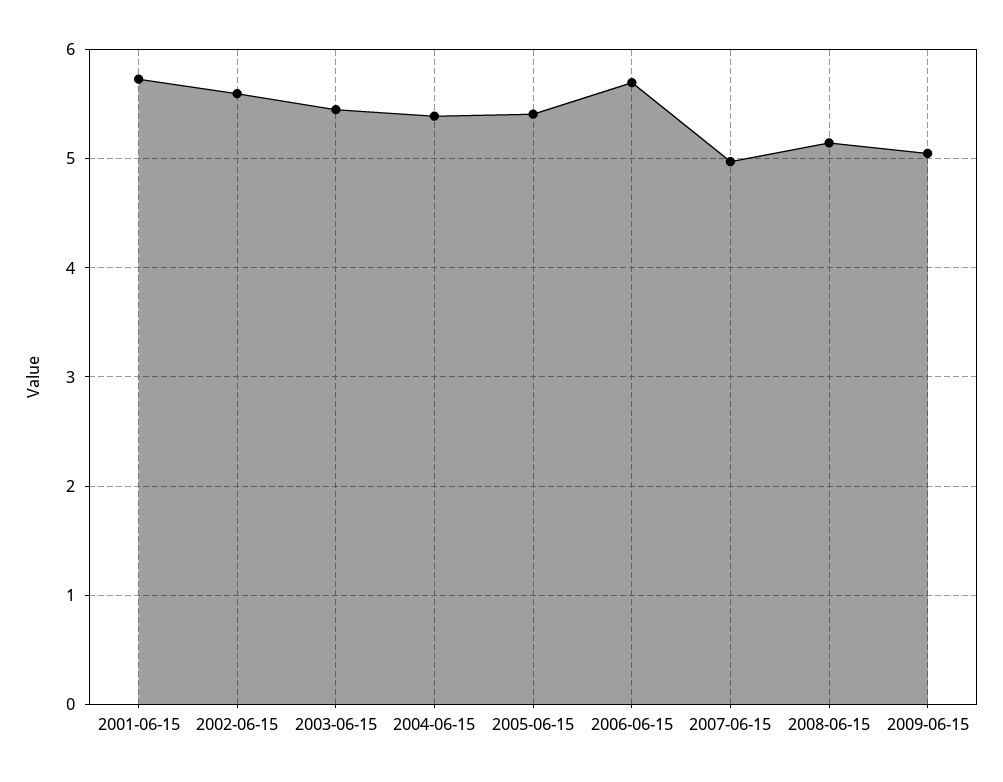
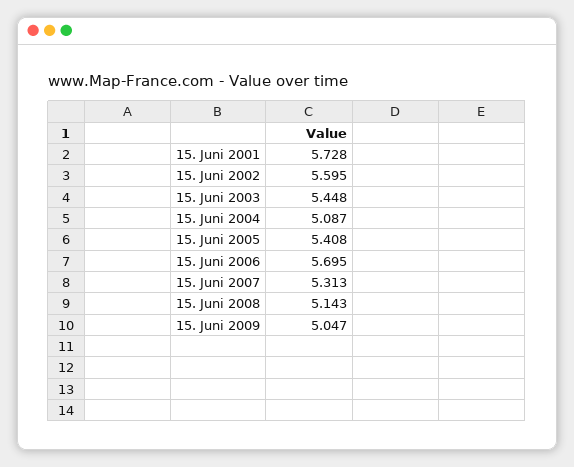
  {
    "2001-06-15": 5.728,
    "2002-06-15": 5.595,
    "2003-06-15": 5.448,
-   "2004-06-15": 5.4,
+   "2004-06-15": 5.087,
    "2005-06-15": 5.408,
    "2006-06-15": 5.695,
-   "2007-06-15": 5,
+   "2007-06-15": 5.313,
    "2008-06-15": 5.143,
    "2009-06-15": 5.047
  }

